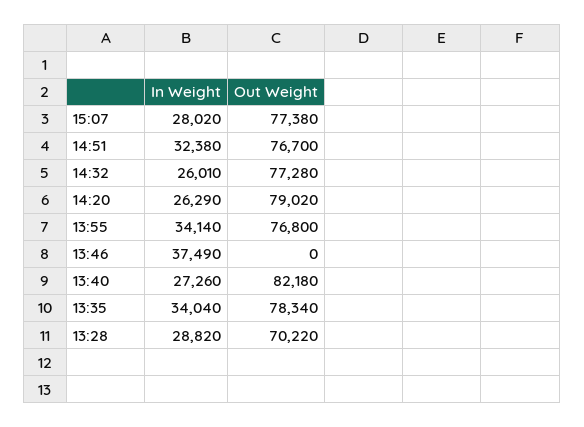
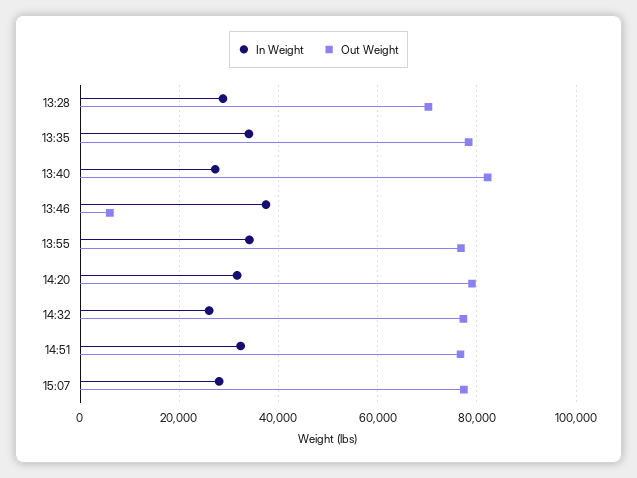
  {
    "In Weight": {
      "15:07": 28020,
      "14:51": 32380,
      "14:32": 26010,
-     "14:20": 26290,
+     "14:20": 32000,
      "13:55": 34140,
      "13:46": 37490,
      "13:40": 27260,
      "13:35": 34040,
      "13:28": 28820
    },
    "Out Weight": {
      "15:07": 77380,
      "14:51": 76700,
      "14:32": 77280,
      "14:20": 79020,
      "13:55": 76800,
-     "13:46": 0,
+     "13:46": 6000,
      "13:40": 82180,
      "13:35": 78340,
      "13:28": 70220
    }
  }

